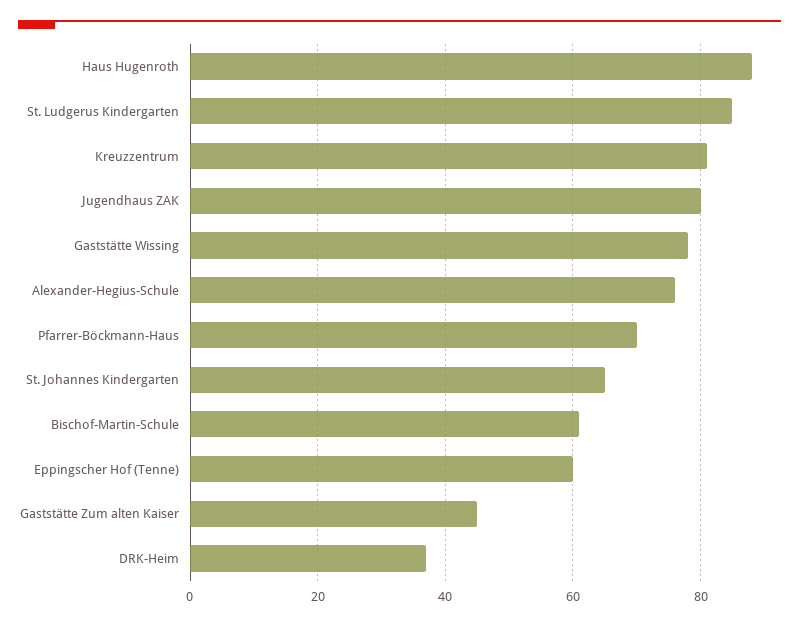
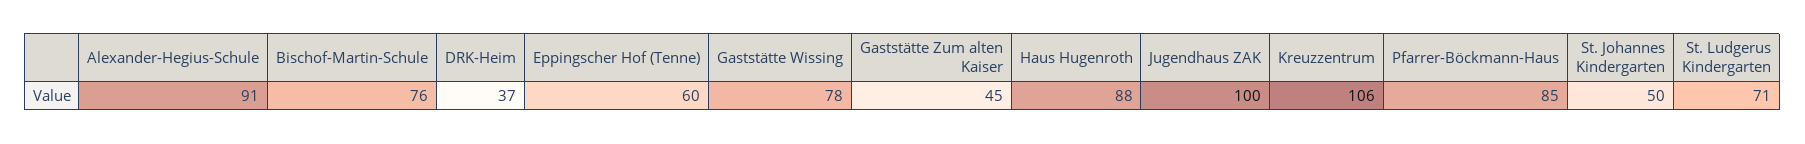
  {
    "Haus Hugenroth": 88,
-   "St. Ludgerus Kindergarten": 85,
+   "St. Ludgerus Kindergarten": 71,
-   "Kreuzzentrum": 80,
+   "Kreuzzentrum": 106,
-   "Jugendhaus ZAK": 80,
+   "Jugendhaus ZAK": 100,
    "Gaststätte Wissing": 78,
-   "Alexander-Hegius-Schule": 75,
+   "Alexander-Hegius-Schule": 91,
-   "Pfarrer-Böckmann-Haus": 70,
+   "Pfarrer-Böckmann-Haus": 85,
-   "St. Johannes Kindergarten": 65,
+   "St. Johannes Kindergarten": 50,
-   "Bischof-Martin-Schule": 60,
+   "Bischof-Martin-Schule": 76,
    "Eppingscher Hof (Tenne)": 60,
    "Gaststätte Zum alten Kaiser": 45,
    "DRK-Heim": 37
  }

